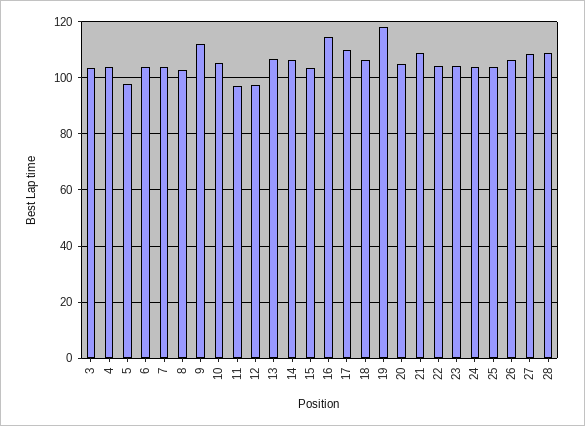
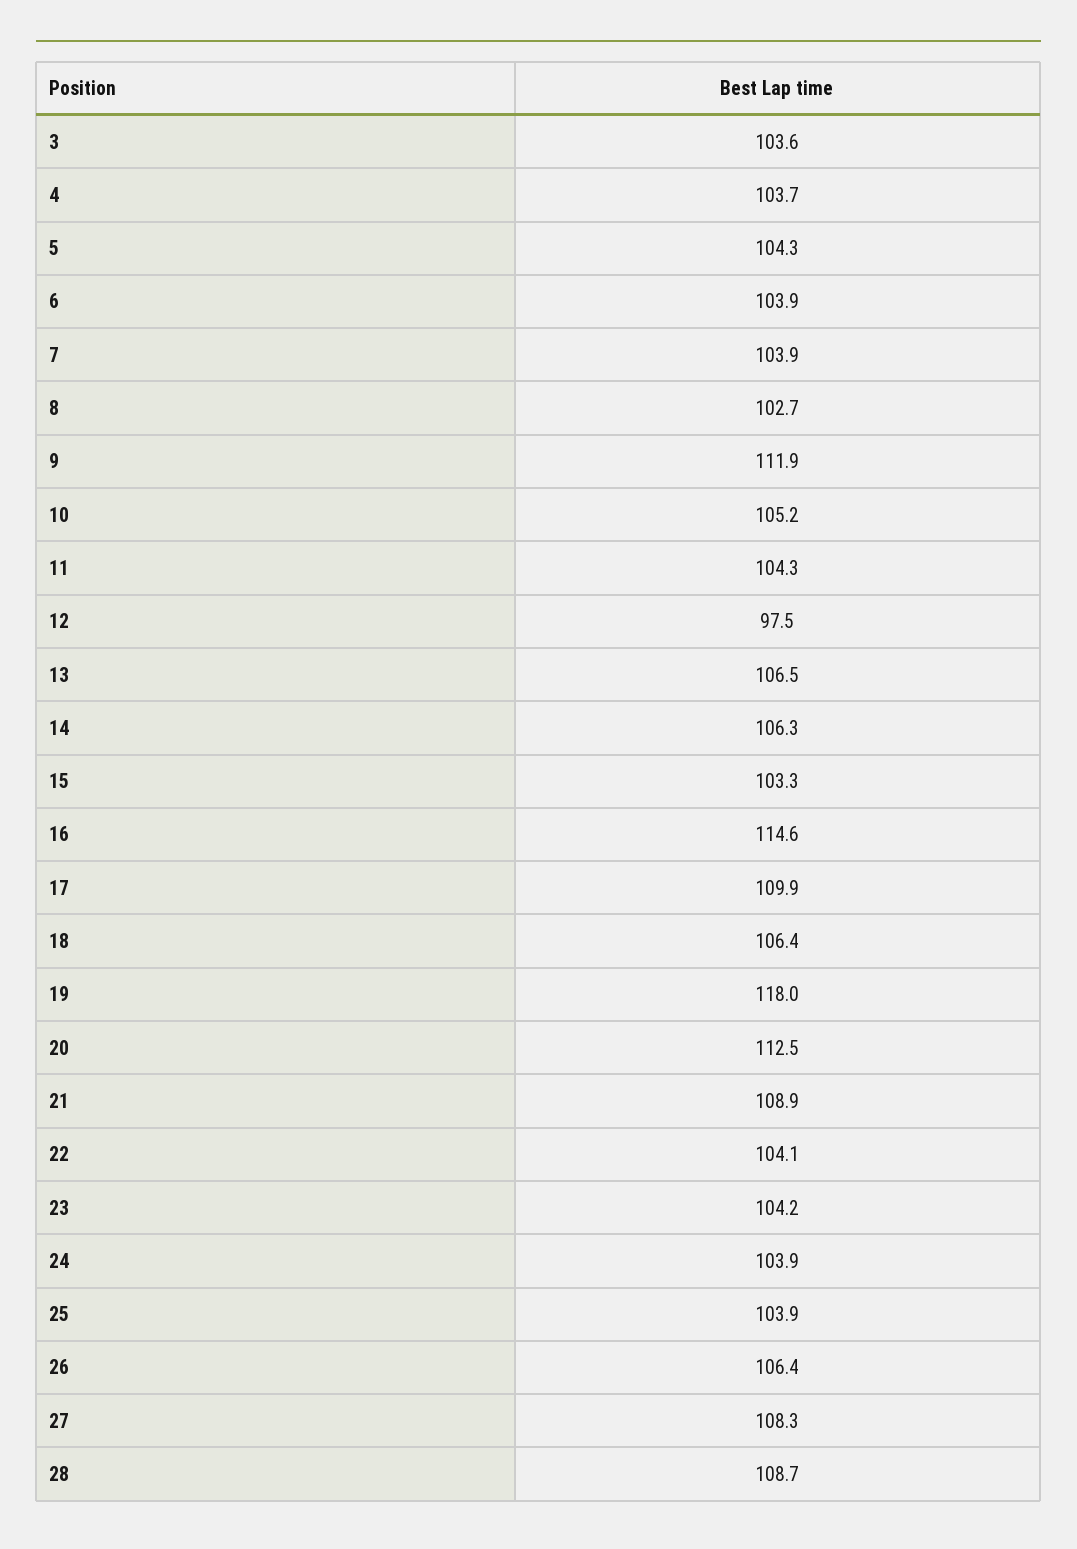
  {
    "3": 103.6,
    "4": 103.7,
-   "5": 97.5,
+   "5": 104.3,
    "6": 103.9,
    "7": 103.9,
    "8": 102.7,
    "9": 111.9,
    "10": 105.2,
-   "11": 97.5,
+   "11": 104.3,
    "12": 97.5,
    "13": 106.5,
    "14": 106.3,
    "15": 103.3,
    "16": 114.6,
    "17": 109.9,
    "18": 106.4,
    "19": 118,
-   "20": 105,
+   "20": 112.5,
    "21": 108.9,
    "22": 104.1,
    "23": 104.2,
    "24": 103.9,
    "25": 103.9,
    "26": 106.4,
    "27": 108.3,
    "28": 108.7
  }

